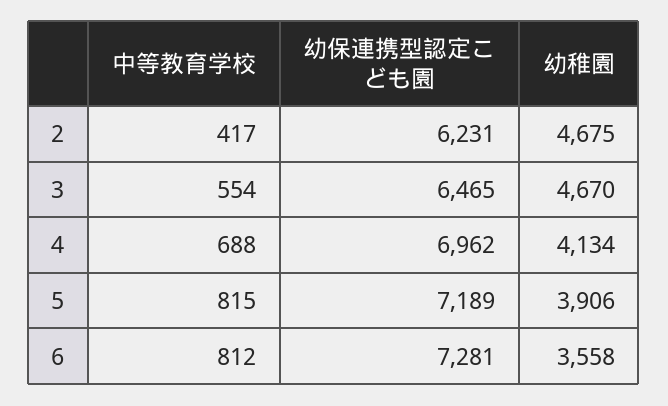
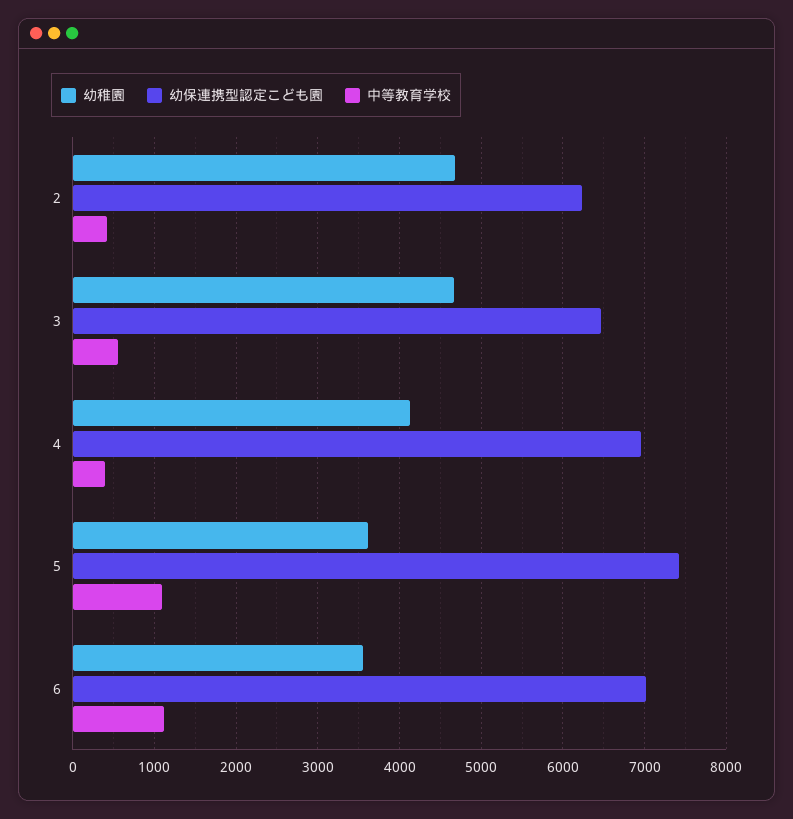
  {
    "中等教育学校": {
      "2": 417,
      "3": 554,
-     "4": 688,
+     "4": 400,
-     "5": 815,
+     "5": 1100,
-     "6": 812
+     "6": 1100
    },
    "幼保連携型認定こども園": {
      "2": 6231,
      "3": 6465,
      "4": 6962,
-     "5": 7189,
+     "5": 7400,
-     "6": 7281
+     "6": 7000
    },
    "幼稚園": {
      "2": 4675,
      "3": 4670,
      "4": 4134,
-     "5": 3906,
+     "5": 3600,
      "6": 3558
    }
  }

